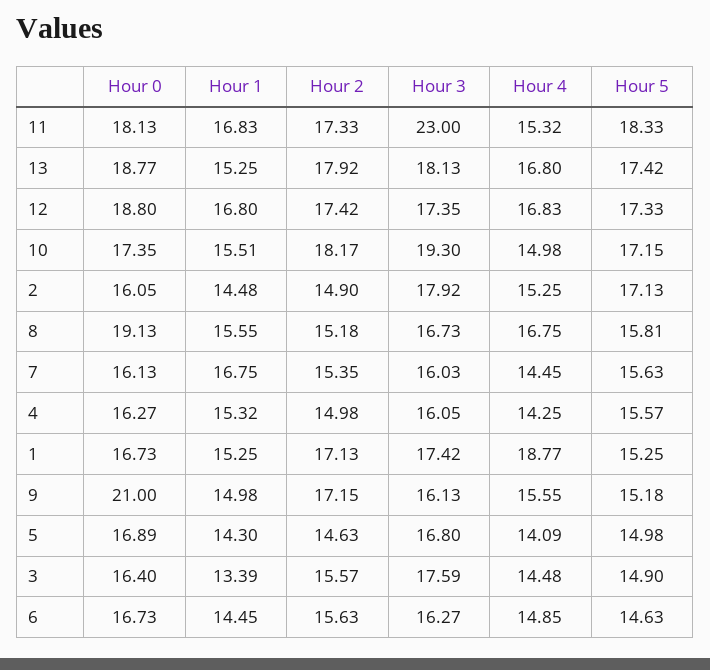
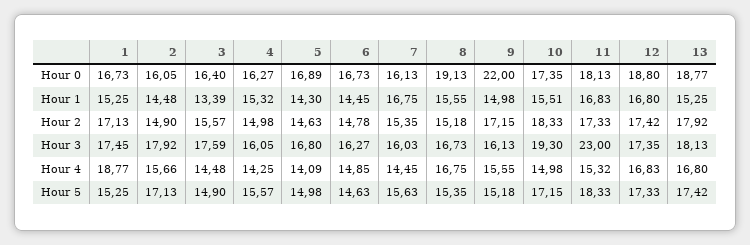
  {
    "Hour 0": {
      "11": 18.13,
      "13": 18.77,
      "12": 18.8,
      "10": 17.35,
      "2": 16.05,
      "8": 19.13,
      "7": 16.13,
      "4": 16.27,
      "1": 16.73,
-     "9": 21,
+     "9": 22,
      "5": 16.89,
      "3": 16.4,
      "6": 16.73
    },
    "Hour 1": {
      "11": 16.83,
      "13": 15.25,
      "12": 16.8,
      "10": 15.51,
      "2": 14.48,
      "8": 15.55,
      "7": 16.75,
      "4": 15.32,
      "1": 15.25,
      "9": 14.98,
      "5": 14.3,
      "3": 13.39,
      "6": 14.45
    },
    "Hour 2": {
      "11": 17.33,
      "13": 17.92,
      "12": 17.42,
-     "10": 18.17,
+     "10": 18.33,
      "2": 14.9,
      "8": 15.18,
      "7": 15.35,
      "4": 14.98,
      "1": 17.13,
      "9": 17.15,
      "5": 14.63,
      "3": 15.57,
-     "6": 15.63
+     "6": 14.78
    },
    "Hour 3": {
      "11": 23,
      "13": 18.13,
      "12": 17.35,
      "10": 19.3,
      "2": 17.92,
      "8": 16.73,
      "7": 16.03,
      "4": 16.05,
-     "1": 17.42,
+     "1": 17.45,
      "9": 16.13,
      "5": 16.8,
      "3": 17.59,
      "6": 16.27
    },
    "Hour 4": {
      "11": 15.32,
      "13": 16.8,
      "12": 16.83,
      "10": 14.98,
-     "2": 15.25,
+     "2": 15.66,
      "8": 16.75,
      "7": 14.45,
      "4": 14.25,
      "1": 18.77,
      "9": 15.55,
      "5": 14.09,
      "3": 14.48,
      "6": 14.85
    },
    "Hour 5": {
      "11": 18.33,
      "13": 17.42,
      "12": 17.33,
      "10": 17.15,
      "2": 17.13,
-     "8": 15.81,
+     "8": 15.35,
      "7": 15.63,
      "4": 15.57,
      "1": 15.25,
      "9": 15.18,
      "5": 14.98,
      "3": 14.9,
      "6": 14.63
    }
  }

